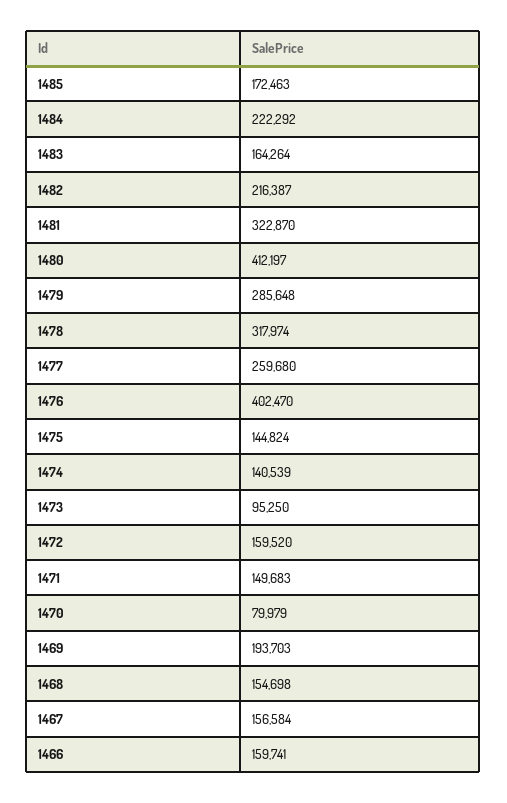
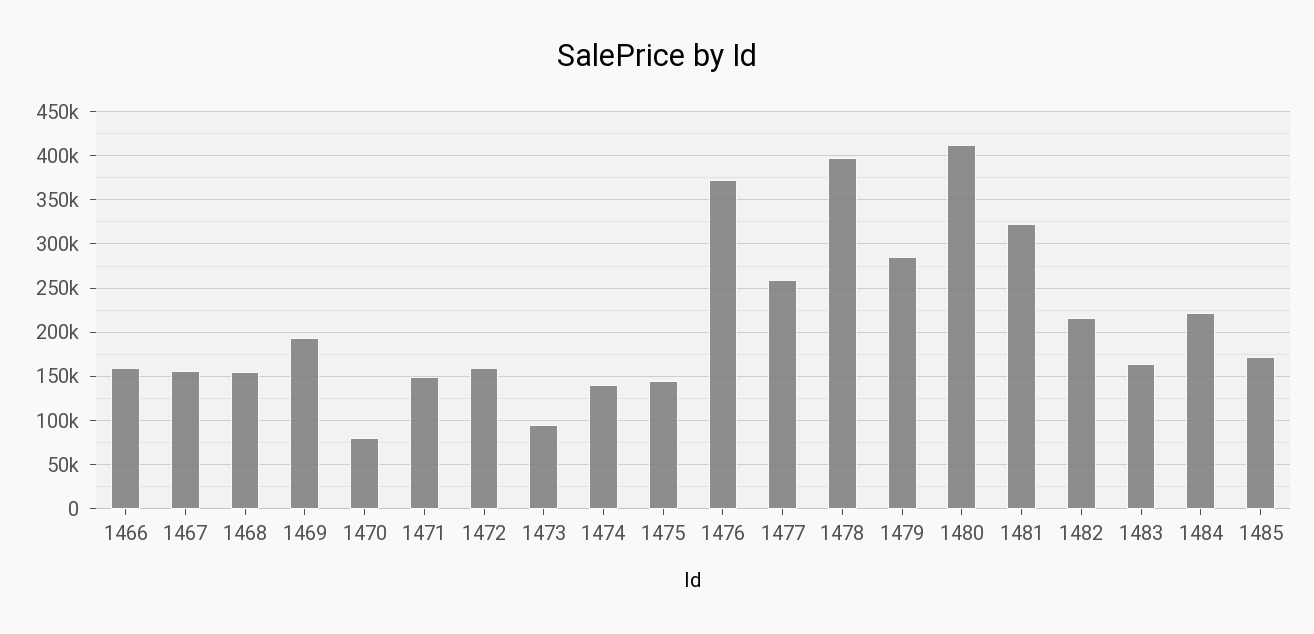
  {
    "1485": 172463,
    "1484": 222292,
    "1483": 164264,
    "1482": 216387,
    "1481": 322870,
    "1480": 412197,
    "1479": 285648,
-   "1478": 317974,
+   "1478": 400000,
    "1477": 259680,
-   "1476": 402470,
+   "1476": 370000,
    "1475": 144824,
    "1474": 140539,
    "1473": 95250,
    "1472": 159520,
    "1471": 149683,
    "1470": 79979,
    "1469": 193703,
    "1468": 154698,
    "1467": 156584,
    "1466": 159741
  }

